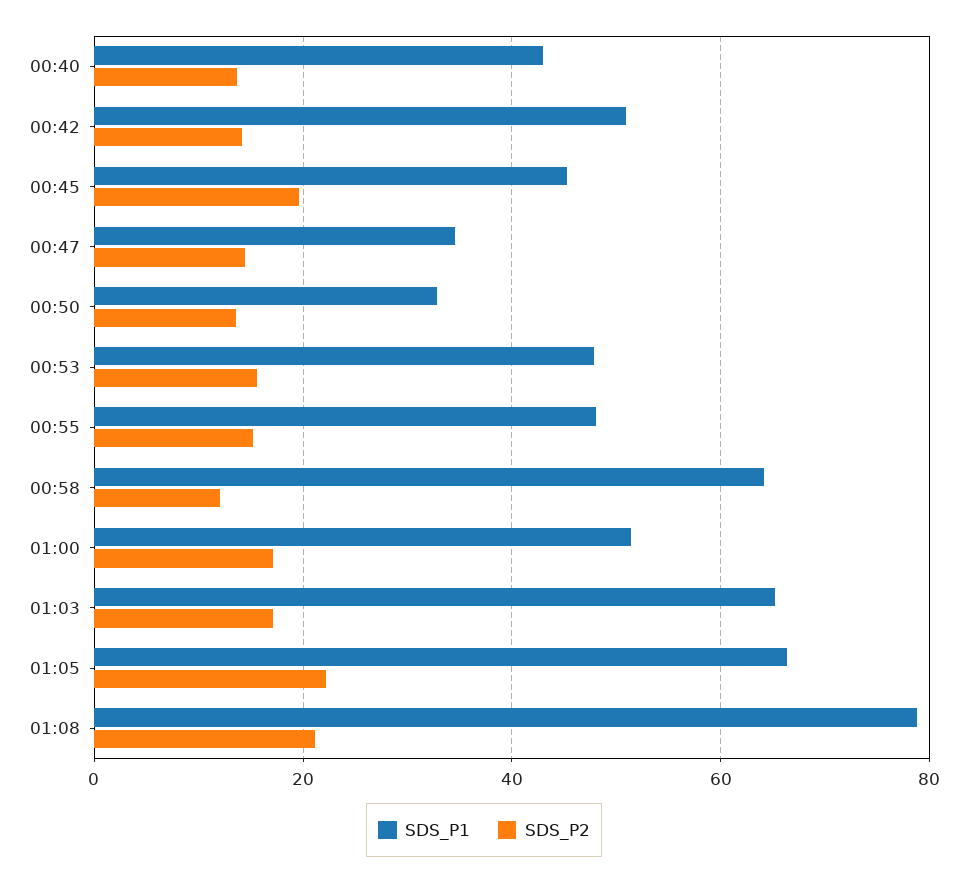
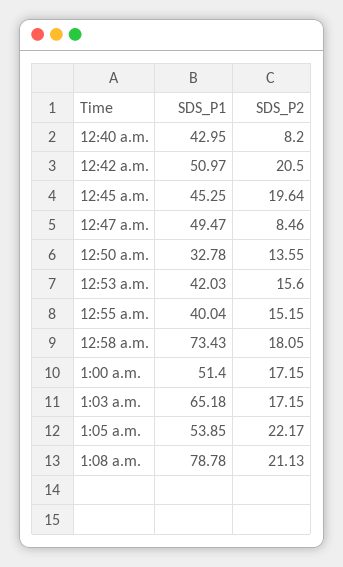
  {
    "SDS_P1": {
      "00:40": 42.95,
      "00:42": 50.97,
      "00:45": 45.25,
-     "00:47": 34,
+     "00:47": 49.47,
      "00:50": 32.78,
-     "00:53": 48,
+     "00:53": 42.03,
-     "00:55": 48,
+     "00:55": 40.04,
-     "00:58": 64,
+     "00:58": 73.43,
      "01:00": 51.4,
      "01:03": 65.18,
-     "01:05": 66,
+     "01:05": 53.85,
      "01:08": 78.78
    },
    "SDS_P2": {
-     "00:40": 14,
+     "00:40": 8.2,
-     "00:42": 14,
+     "00:42": 20.5,
      "00:45": 19.64,
-     "00:47": 14,
+     "00:47": 8.46,
      "00:50": 13.55,
      "00:53": 15.6,
      "00:55": 15.15,
-     "00:58": 12,
+     "00:58": 18.05,
      "01:00": 17.15,
      "01:03": 17.15,
      "01:05": 22.17,
      "01:08": 21.13
    }
  }

